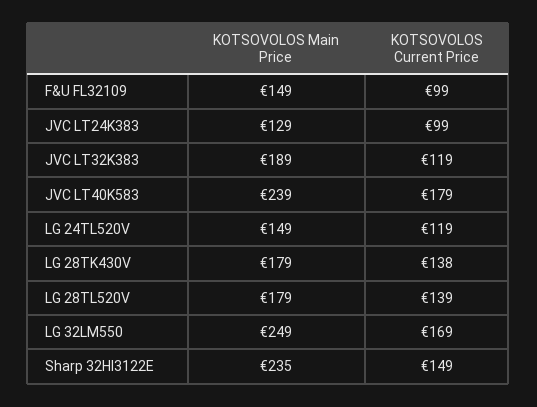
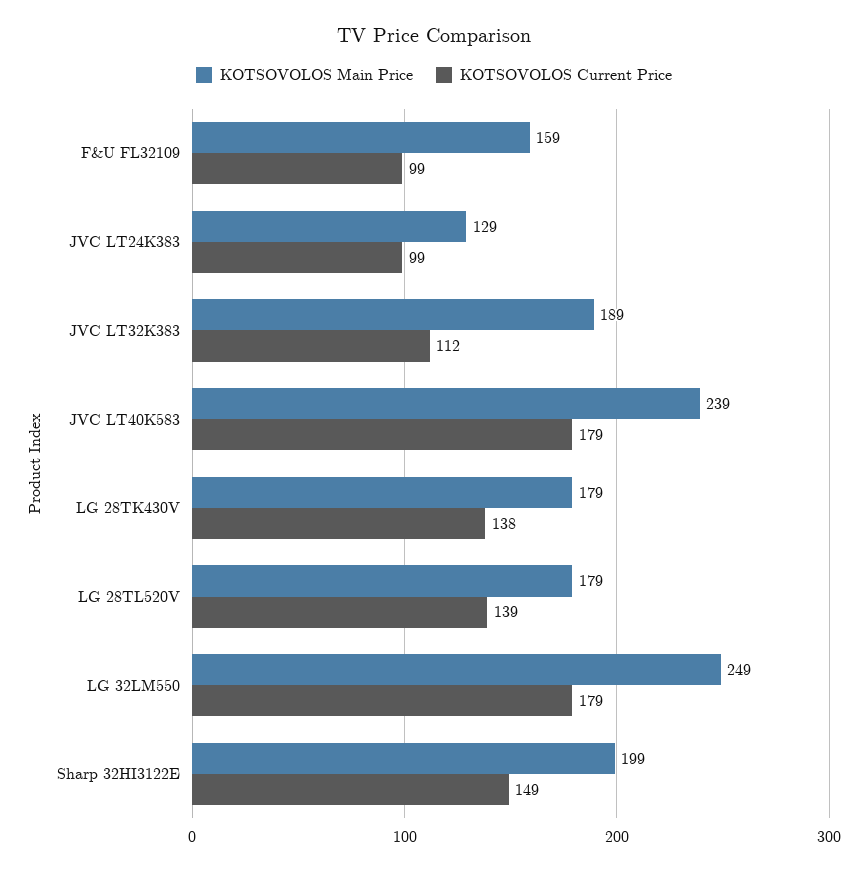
  {
    "KOTSOVOLOS Main Price": {
-     "F&U FL32109": 149,
+     "F&U FL32109": 159,
      "JVC LT24K383": 129,
      "JVC LT32K383": 189,
      "JVC LT40K583": 239,
-     "LG 24TL520V": 149,
      "LG 28TK430V": 179,
      "LG 28TL520V": 179,
      "LG 32LM550": 249,
-     "Sharp 32HI3122E": 235
+     "Sharp 32HI3122E": 199
    },
    "KOTSOVOLOS Current Price": {
      "F&U FL32109": 99,
      "JVC LT24K383": 99,
-     "JVC LT32K383": 119,
+     "JVC LT32K383": 112,
      "JVC LT40K583": 179,
-     "LG 24TL520V": 119,
      "LG 28TK430V": 138,
      "LG 28TL520V": 139,
-     "LG 32LM550": 169,
+     "LG 32LM550": 179,
      "Sharp 32HI3122E": 149
    }
  }

